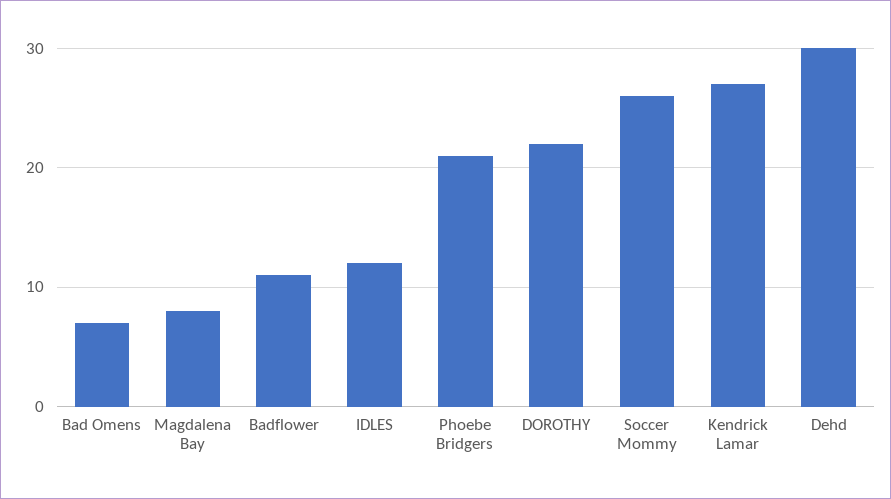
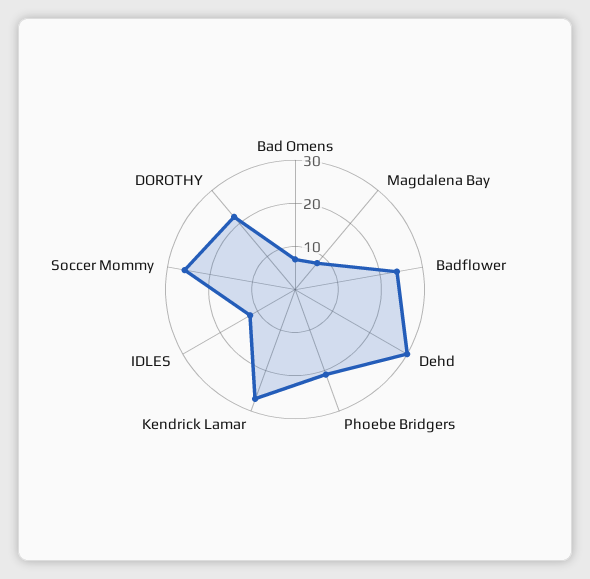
  {
    "Bad Omens": 7,
    "Magdalena Bay": 8,
-   "Badflower": 11,
+   "Badflower": 25,
    "IDLES": 12,
    "Phoebe Bridgers": 21,
    "DOROTHY": 22,
    "Soccer Mommy": 26,
    "Kendrick Lamar": 27,
    "Dehd": 30
  }

